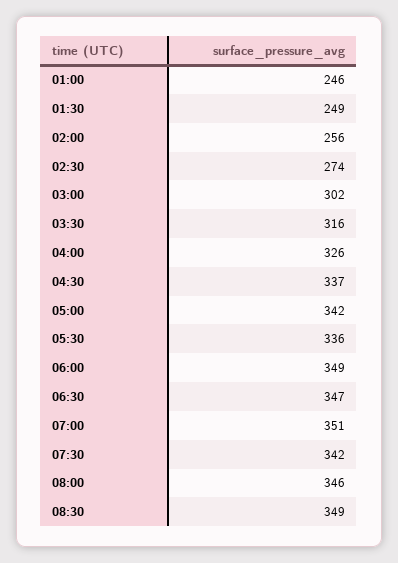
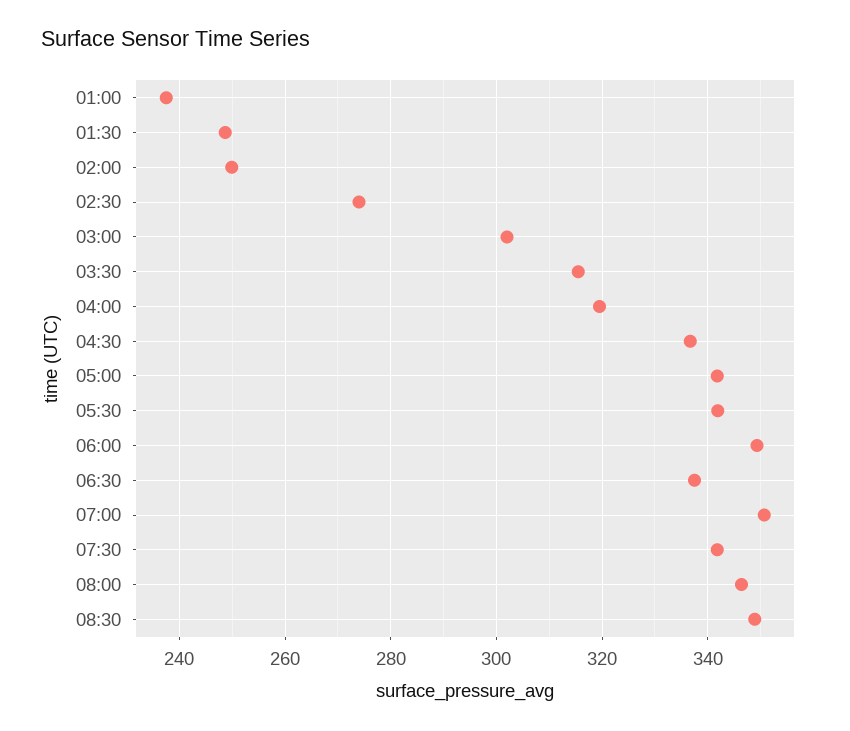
  {
-   "01:00": 246,
+   "01:00": 238,
    "01:30": 249,
-   "02:00": 256,
+   "02:00": 250,
    "02:30": 274,
    "03:00": 302,
    "03:30": 316,
-   "04:00": 326,
+   "04:00": 320,
    "04:30": 337,
    "05:00": 342,
-   "05:30": 336,
+   "05:30": 342,
    "06:00": 349,
-   "06:30": 347,
+   "06:30": 338,
    "07:00": 351,
    "07:30": 342,
    "08:00": 346,
    "08:30": 349
  }

